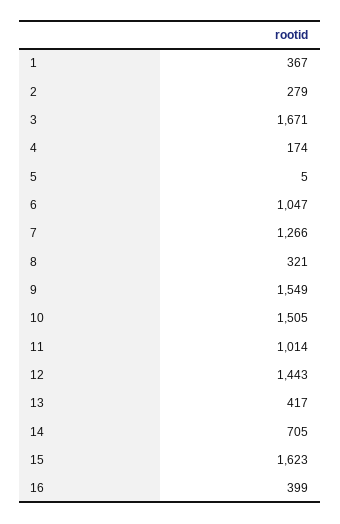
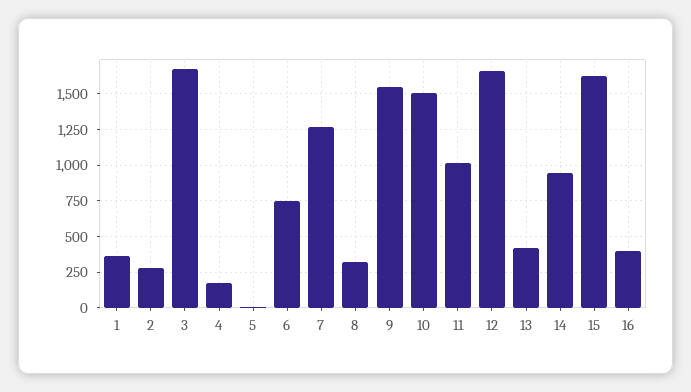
  {
    "1": 367,
    "2": 279,
    "3": 1671,
    "4": 174,
    "5": 5,
-   "6": 1047,
+   "6": 750,
    "7": 1266,
    "8": 321,
    "9": 1549,
    "10": 1505,
    "11": 1014,
-   "12": 1443,
+   "12": 1650,
    "13": 417,
-   "14": 705,
+   "14": 950,
    "15": 1623,
    "16": 399
  }

